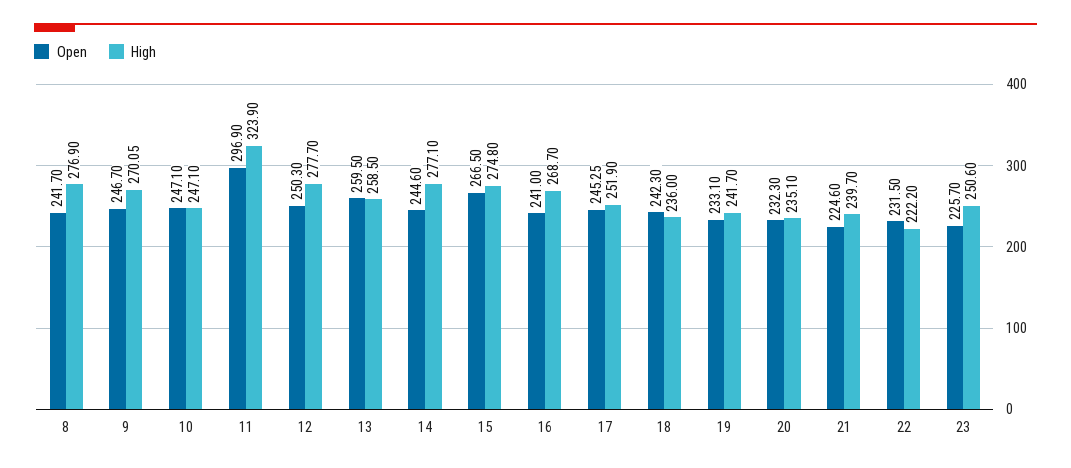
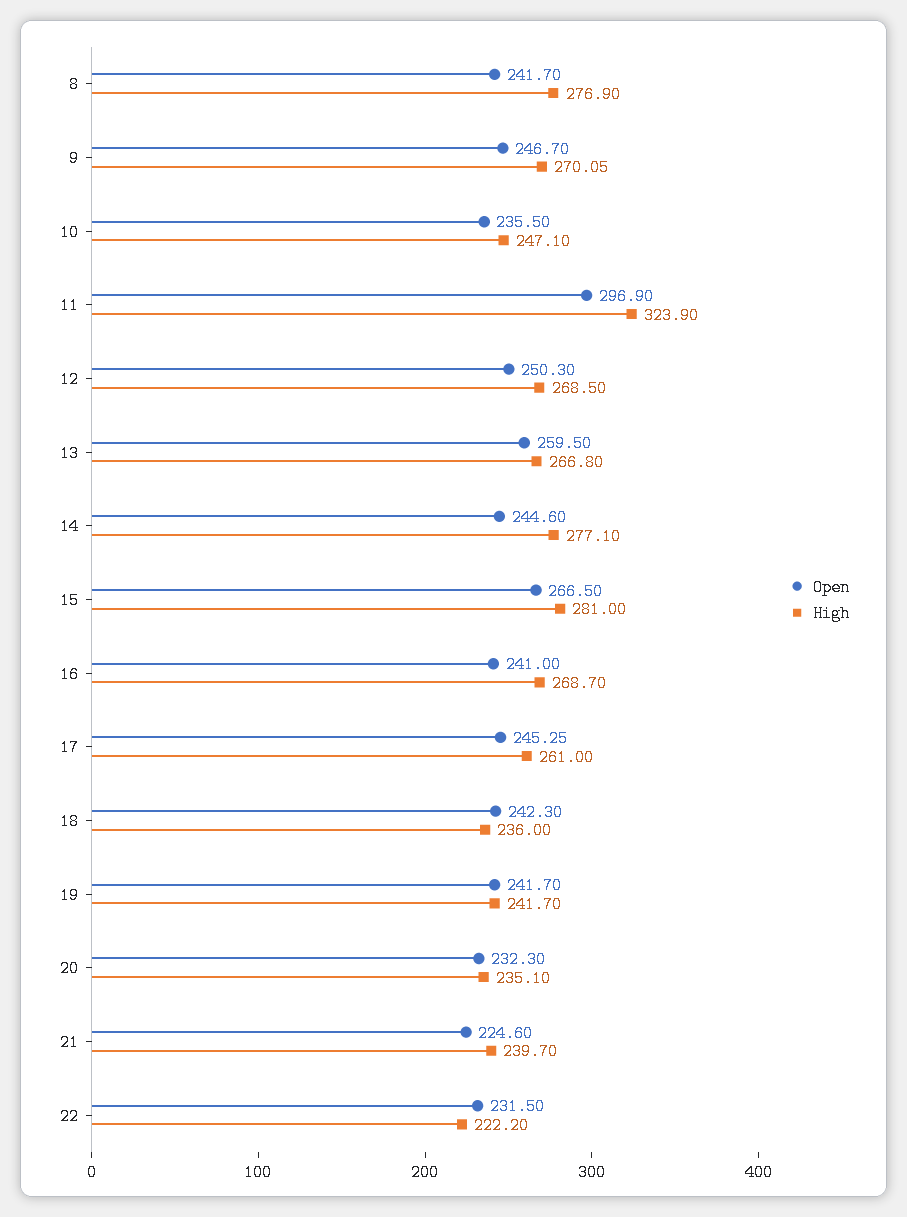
  {
    "Open": {
      "8": 241.7,
      "9": 246.7,
-     "10": 247.1,
+     "10": 235.5,
      "11": 296.9,
      "12": 250.3,
      "13": 259.5,
      "14": 244.6,
      "15": 266.5,
      "16": 241,
      "17": 245.25,
      "18": 242.3,
-     "19": 233.1,
+     "19": 241.7,
      "20": 232.3,
      "21": 224.6,
-     "22": 231.5,
+     "22": 231.5
-     "23": 225.7
    },
    "High": {
      "8": 276.9,
      "9": 270.05,
      "10": 247.1,
      "11": 323.9,
-     "12": 277.7,
+     "12": 268.5,
-     "13": 258.5,
+     "13": 266.8,
      "14": 277.1,
-     "15": 274.8,
+     "15": 281,
      "16": 268.7,
-     "17": 251.9,
+     "17": 261,
      "18": 236,
      "19": 241.7,
      "20": 235.1,
      "21": 239.7,
-     "22": 222.2,
+     "22": 222.2
-     "23": 250.6
    }
  }

